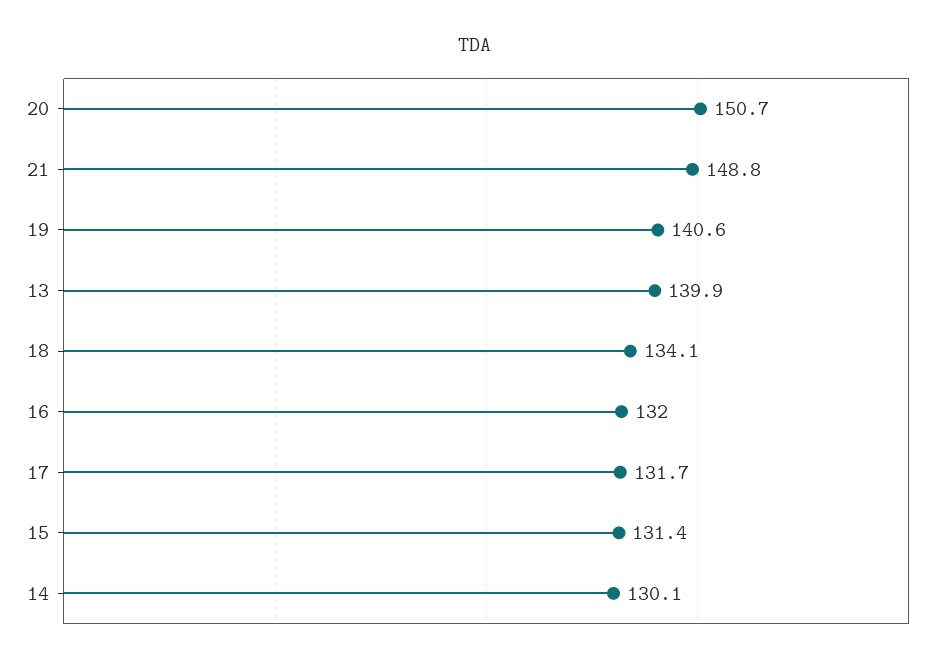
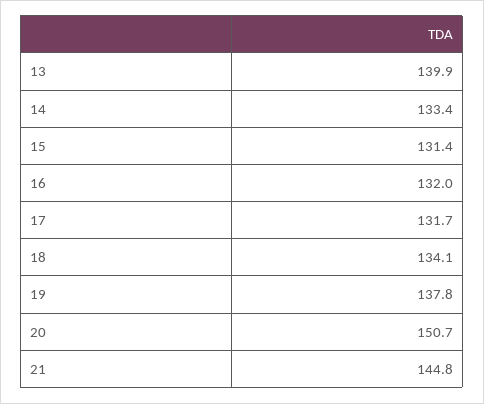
  {
    "20": 150.7,
-   "21": 148.8,
+   "21": 144.8,
-   "19": 140.6,
+   "19": 137.8,
    "13": 139.9,
    "18": 134.1,
    "16": 132,
    "17": 131.7,
    "15": 131.4,
-   "14": 130.1
+   "14": 133.4
  }

